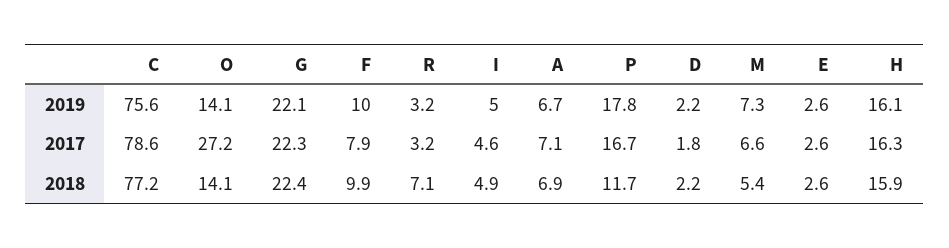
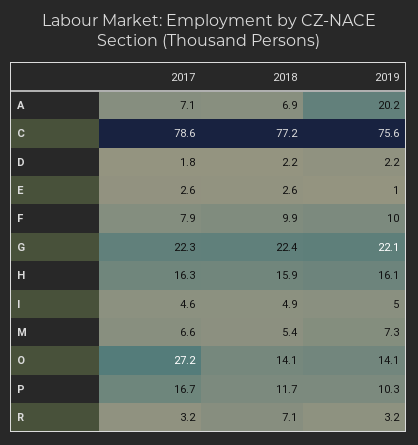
  {
    "C": {
      "2019": 75.6,
      "2017": 78.6,
      "2018": 77.2
    },
    "O": {
      "2019": 14.1,
      "2017": 27.2,
      "2018": 14.1
    },
    "G": {
      "2019": 22.1,
      "2017": 22.3,
      "2018": 22.4
    },
    "F": {
      "2019": 10,
      "2017": 7.9,
      "2018": 9.9
    },
    "R": {
      "2019": 3.2,
      "2017": 3.2,
      "2018": 7.1
    },
    "I": {
      "2019": 5,
      "2017": 4.6,
      "2018": 4.9
    },
    "A": {
-     "2019": 6.7,
+     "2019": 20.2,
      "2017": 7.1,
      "2018": 6.9
    },
    "P": {
-     "2019": 17.8,
+     "2019": 10.3,
      "2017": 16.7,
      "2018": 11.7
    },
    "D": {
      "2019": 2.2,
      "2017": 1.8,
      "2018": 2.2
    },
    "M": {
      "2019": 7.3,
      "2017": 6.6,
      "2018": 5.4
    },
    "E": {
-     "2019": 2.6,
+     "2019": 1,
      "2017": 2.6,
      "2018": 2.6
    },
    "H": {
      "2019": 16.1,
      "2017": 16.3,
      "2018": 15.9
    }
  }

